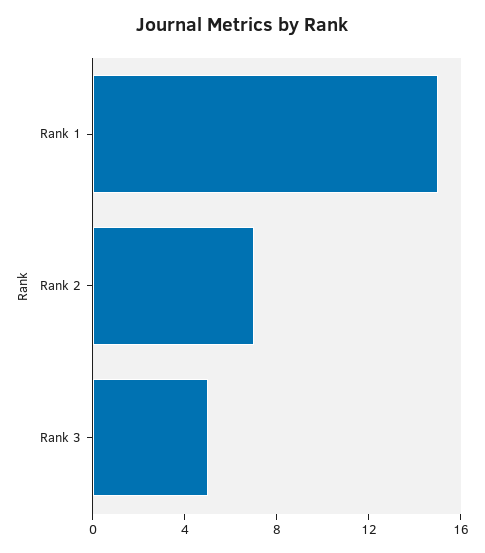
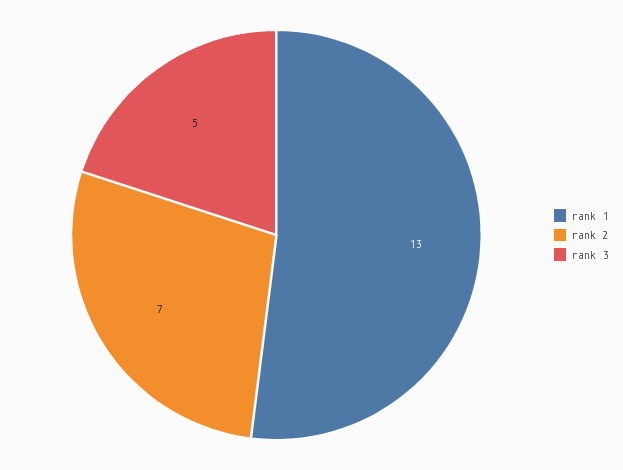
  {
-   "Rank 1": 15,
+   "Rank 1": 13,
    "Rank 2": 7,
    "Rank 3": 5
  }

